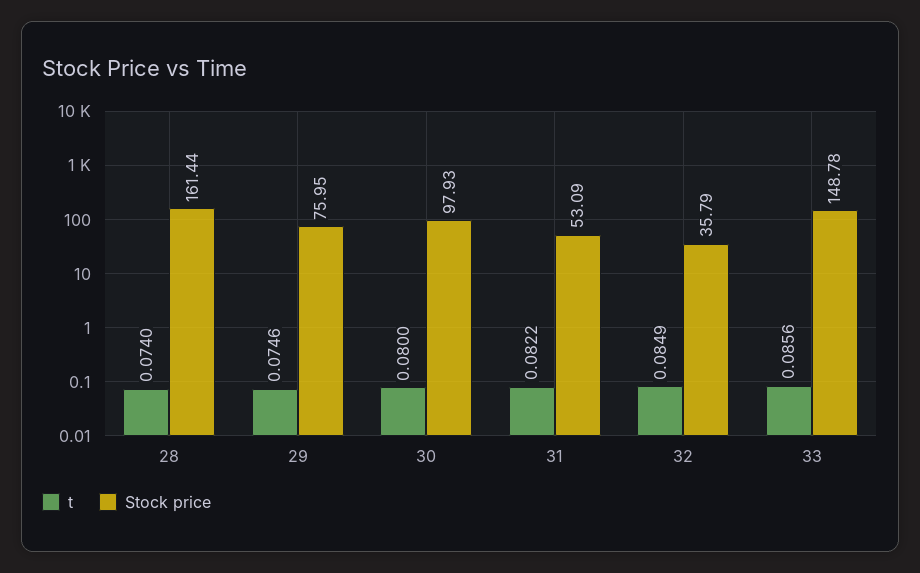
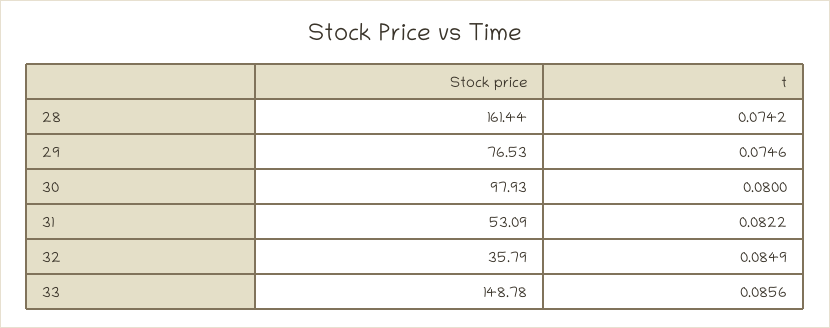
  {
    "t": {
-     "28": 0.074,
+     "28": 0.0742,
      "29": 0.0746,
      "30": 0.08,
      "31": 0.0822,
      "32": 0.0849,
      "33": 0.0856
    },
    "Stock price": {
      "28": 161.44,
-     "29": 75.95,
+     "29": 76.53,
      "30": 97.93,
      "31": 53.09,
      "32": 35.79,
      "33": 148.78
    }
  }

